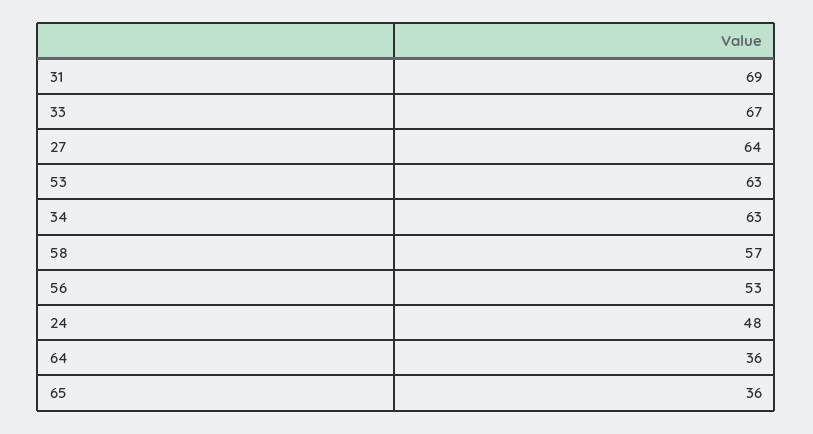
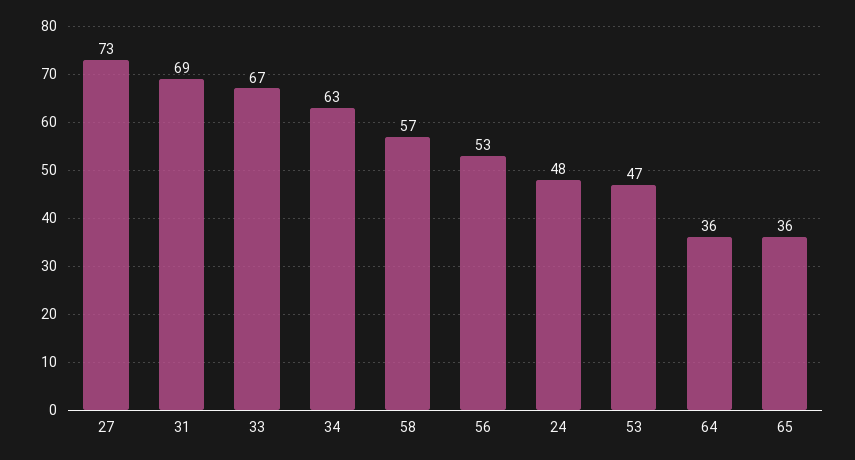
  {
    "31": 69,
    "33": 67,
-   "27": 64,
+   "27": 73,
-   "53": 63,
+   "53": 47,
    "34": 63,
    "58": 57,
    "56": 53,
    "24": 48,
    "64": 36,
    "65": 36
  }

